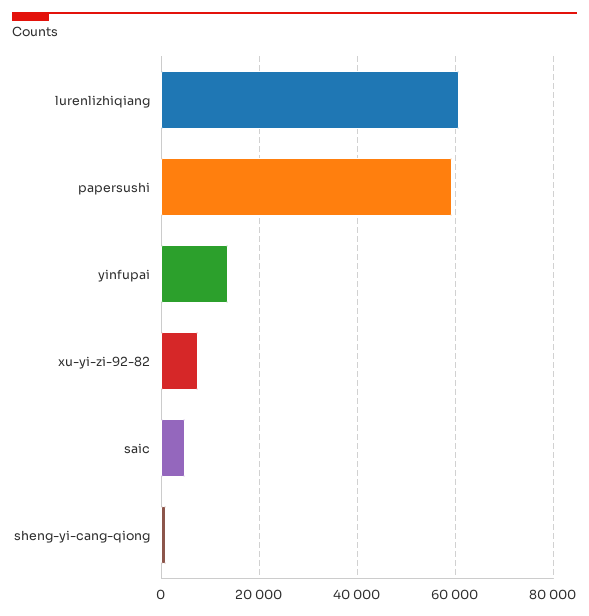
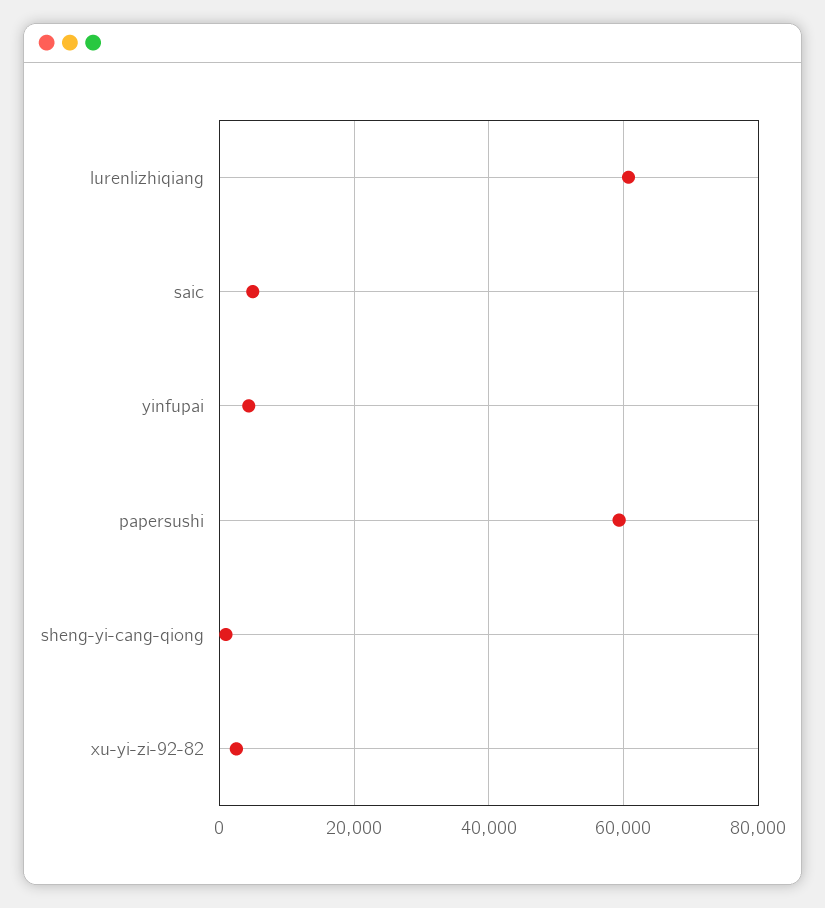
  {
    "lurenlizhiqiang": 60000,
    "papersushi": 60000,
-   "yinfupai": 14000,
+   "yinfupai": 4000,
-   "xu-yi-zi-92-82": 8000,
+   "xu-yi-zi-92-82": 2000,
    "saic": 4000,
    "sheng-yi-cang-qiong": 0
  }

